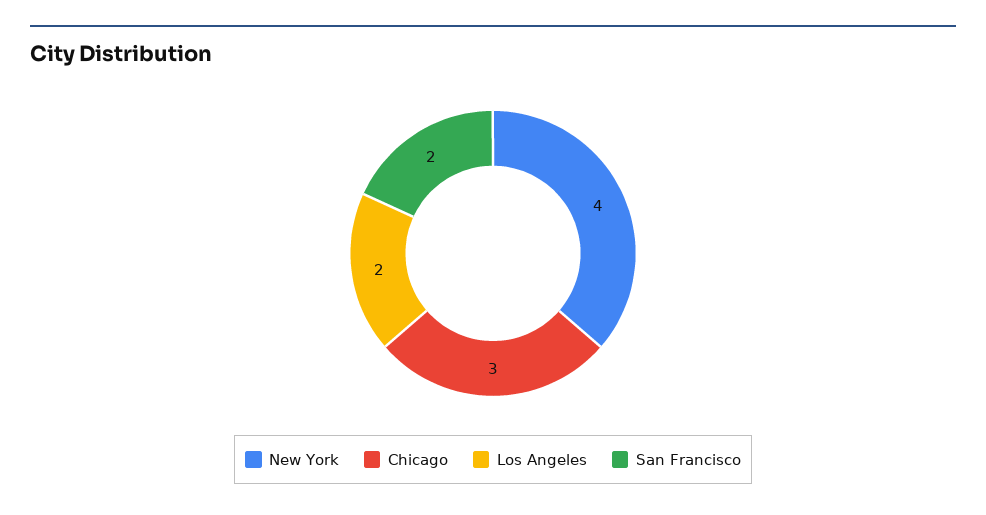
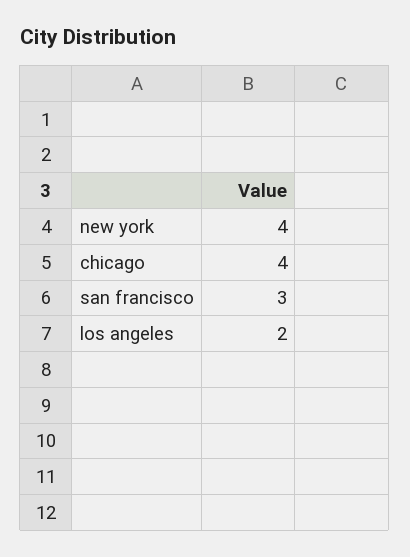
  {
    "New York": 4,
-   "Chicago": 3,
+   "Chicago": 4,
    "Los Angeles": 2,
-   "San Francisco": 2
+   "San Francisco": 3
  }

